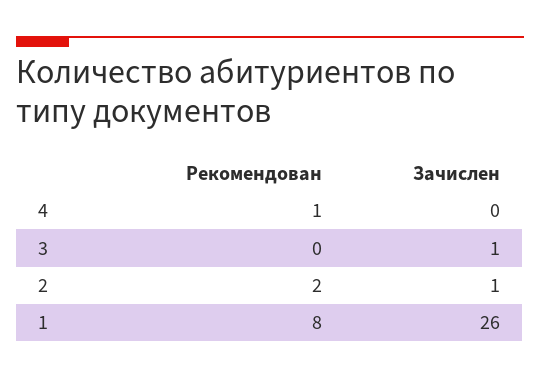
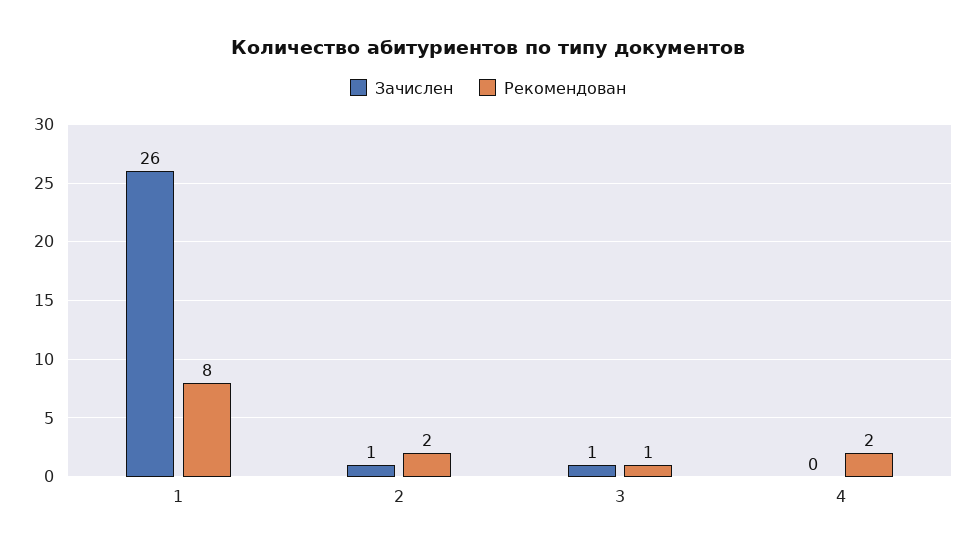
  {
    "Рекомендован": {
-     "4": 1,
+     "4": 2,
-     "3": 0,
+     "3": 1,
      "2": 2,
      "1": 8
    },
    "Зачислен": {
      "4": 0,
      "3": 1,
      "2": 1,
      "1": 26
    }
  }

